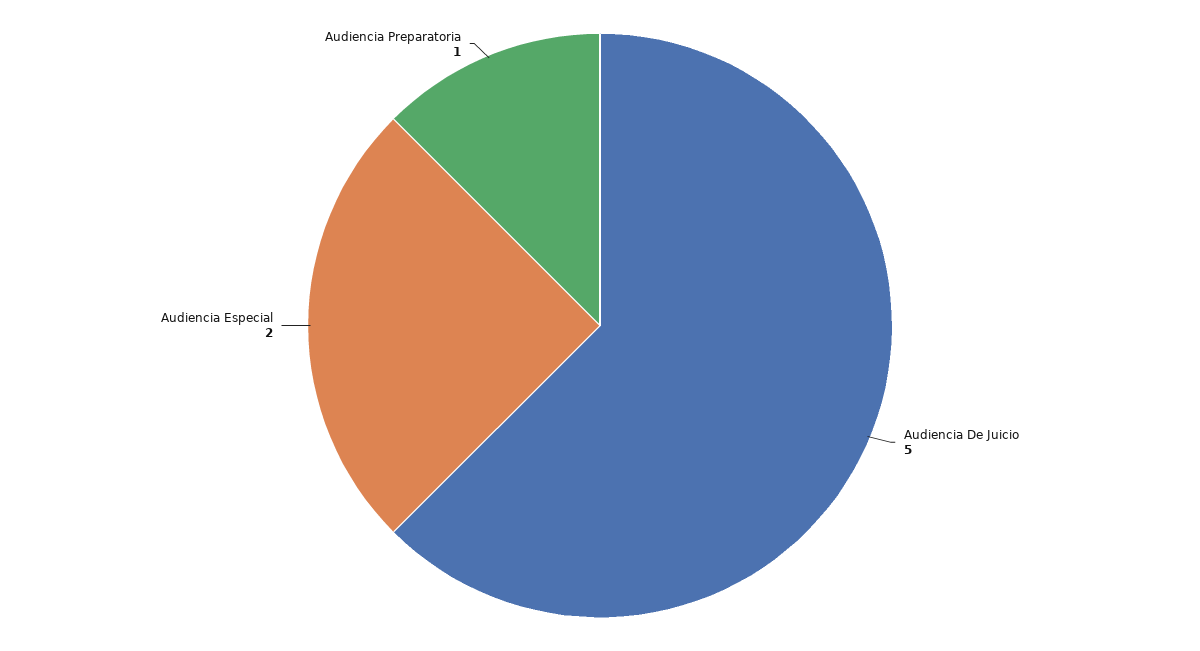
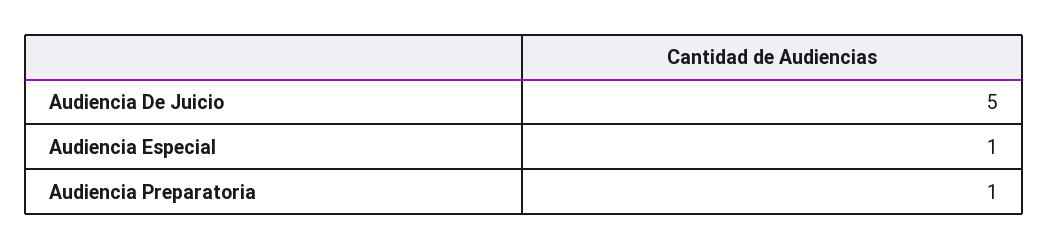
  {
    "Audiencia De Juicio": 5,
-   "Audiencia Especial": 2,
+   "Audiencia Especial": 1,
    "Audiencia Preparatoria": 1
  }

